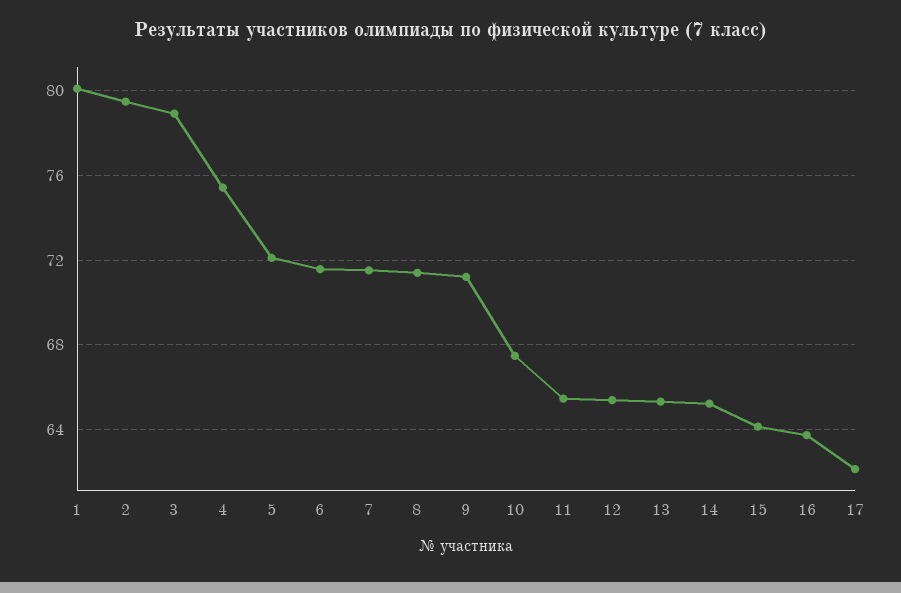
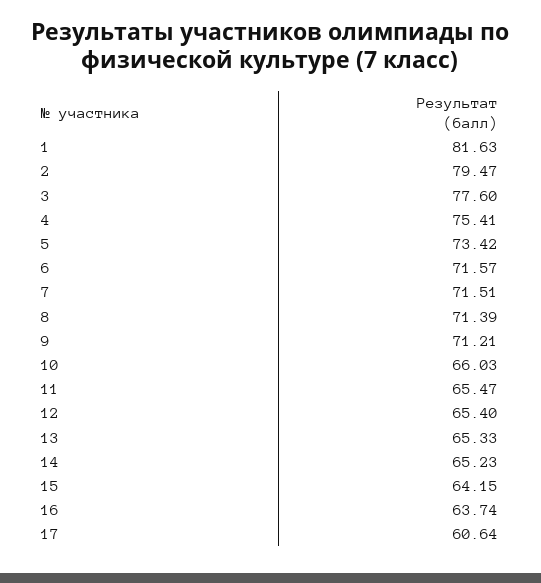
  {
-   "1": 80,
+   "1": 81.63,
    "2": 79.47,
-   "3": 79,
+   "3": 77.6,
    "4": 75.41,
-   "5": 72,
+   "5": 73.42,
    "6": 71.57,
    "7": 71.51,
    "8": 71.39,
    "9": 71.21,
-   "10": 67.5,
+   "10": 66.03,
    "11": 65.47,
    "12": 65.4,
    "13": 65.33,
    "14": 65.23,
    "15": 64.15,
    "16": 63.74,
-   "17": 62
+   "17": 60.64
  }

